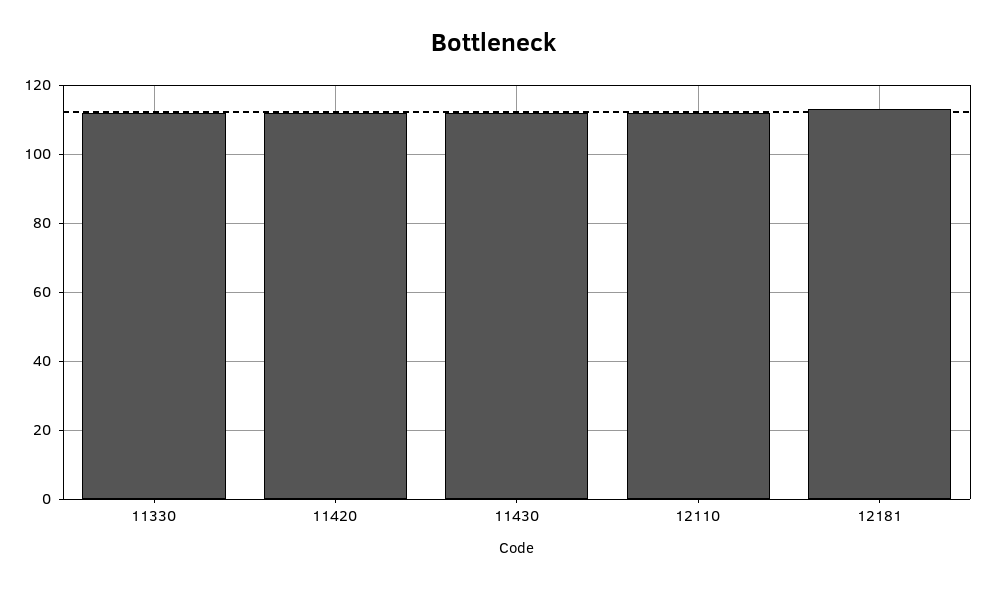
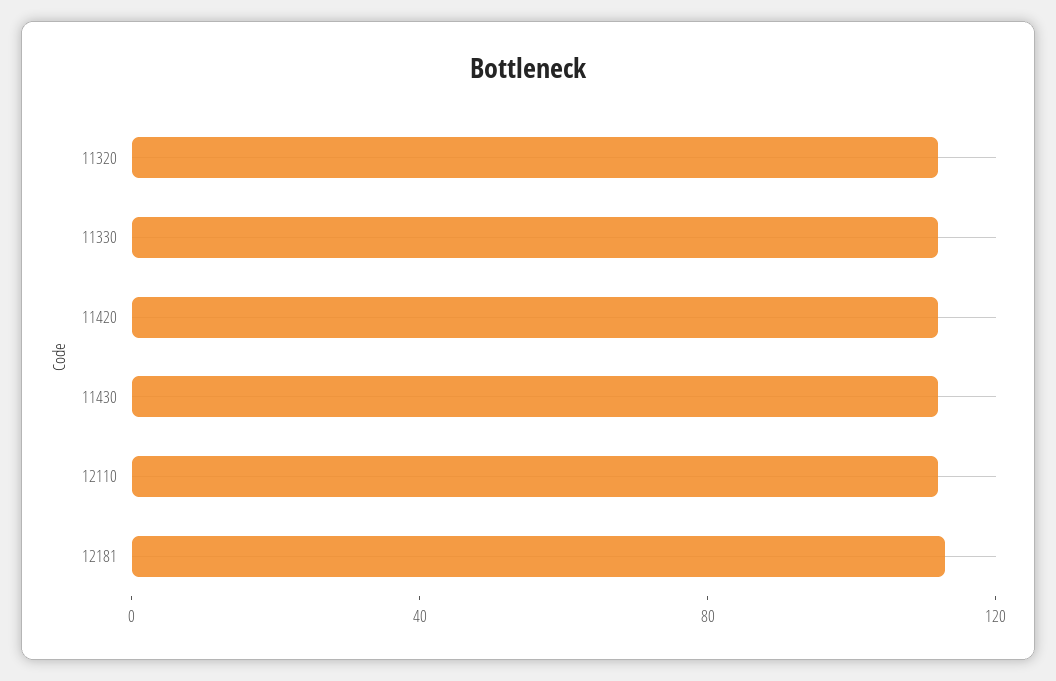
  {
    "11330": 110,
    "11420": 110,
    "11430": 110,
    "12110": 110,
-   "12181": 115
+   "12181": 115,
+   "11320": 110
  }

